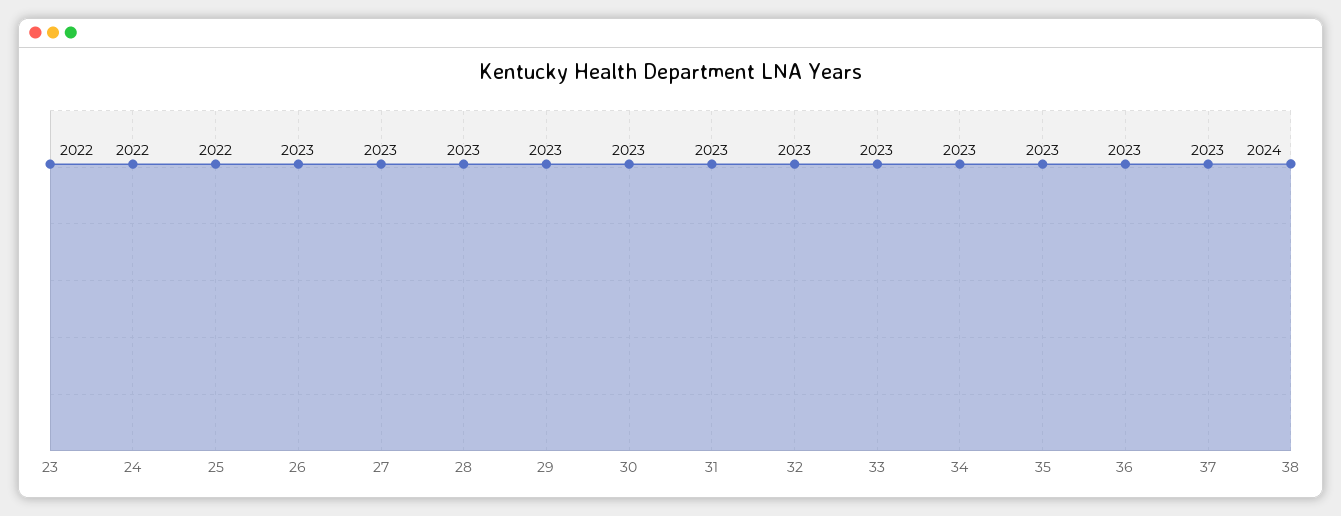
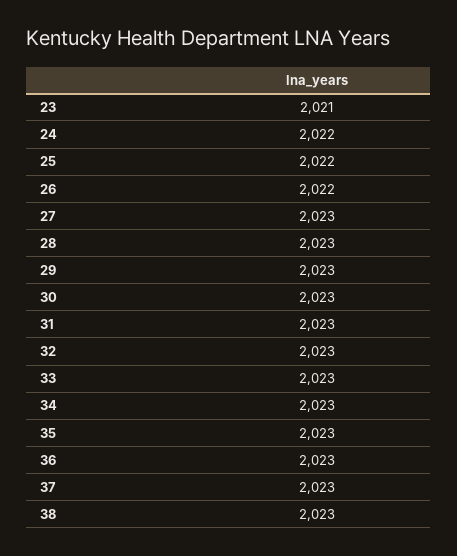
  {
-   "23": 2022,
+   "23": 2021,
    "24": 2022,
    "25": 2022,
-   "26": 2023,
+   "26": 2022,
    "27": 2023,
    "28": 2023,
    "29": 2023,
    "30": 2023,
    "31": 2023,
    "32": 2023,
    "33": 2023,
    "34": 2023,
    "35": 2023,
    "36": 2023,
    "37": 2023,
-   "38": 2024
+   "38": 2023
  }

